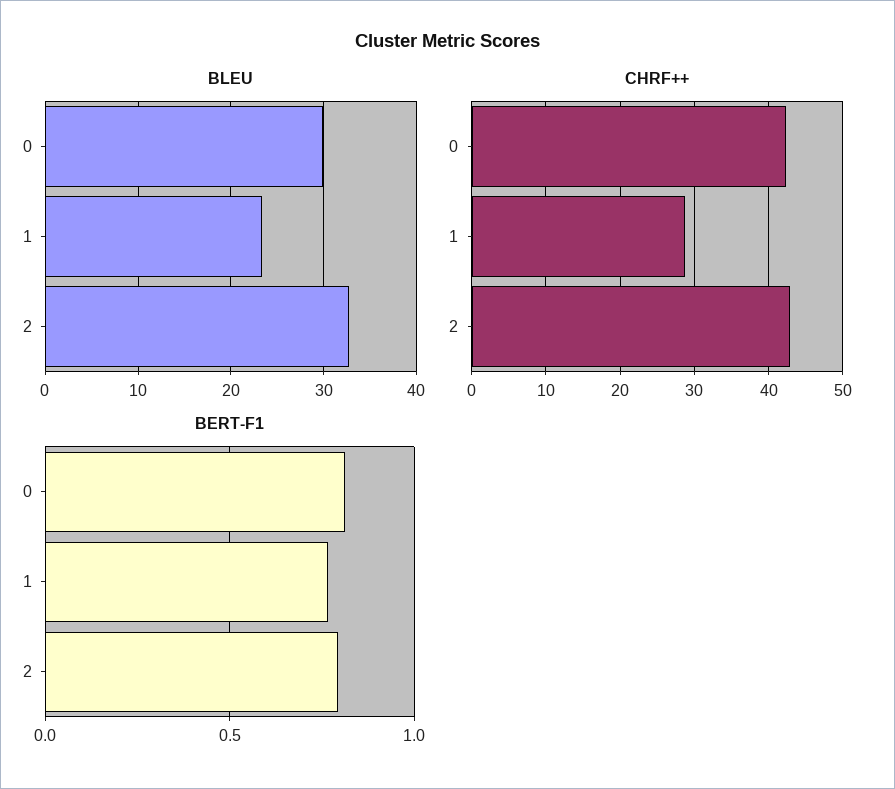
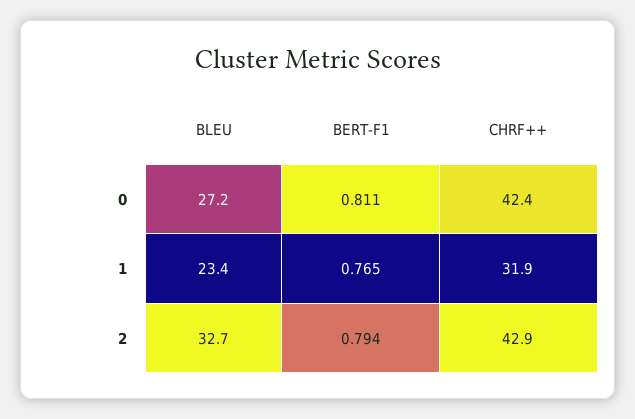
  {
    "BLEU": {
-     "0": 30,
+     "0": 27.2,
      "1": 23.4,
      "2": 32.7
    },
    "CHRF++": {
      "0": 42.4,
-     "1": 29,
+     "1": 31.9,
      "2": 42.9
    },
    "BERT-F1": {
      "0": 0.811,
      "1": 0.765,
      "2": 0.794
    }
  }

